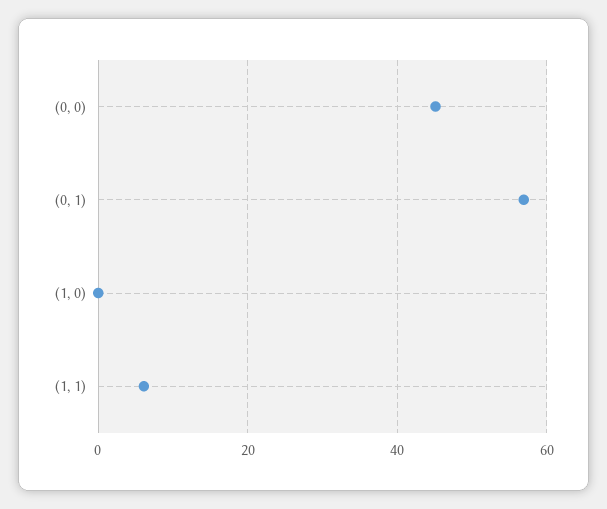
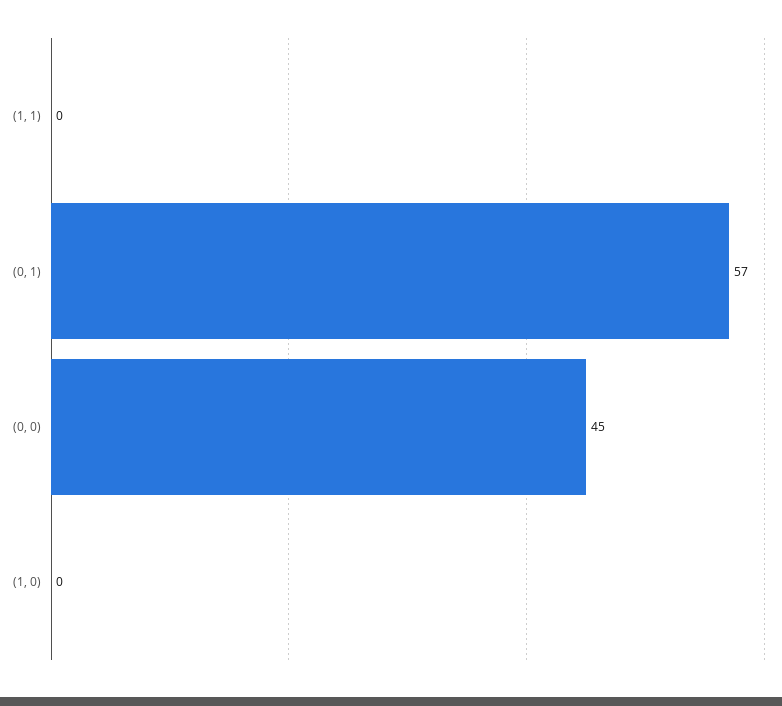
  {
    "(0, 0)": 45,
    "(0, 1)": 57,
    "(1, 0)": 0,
-   "(1, 1)": 6
+   "(1, 1)": 0
  }

